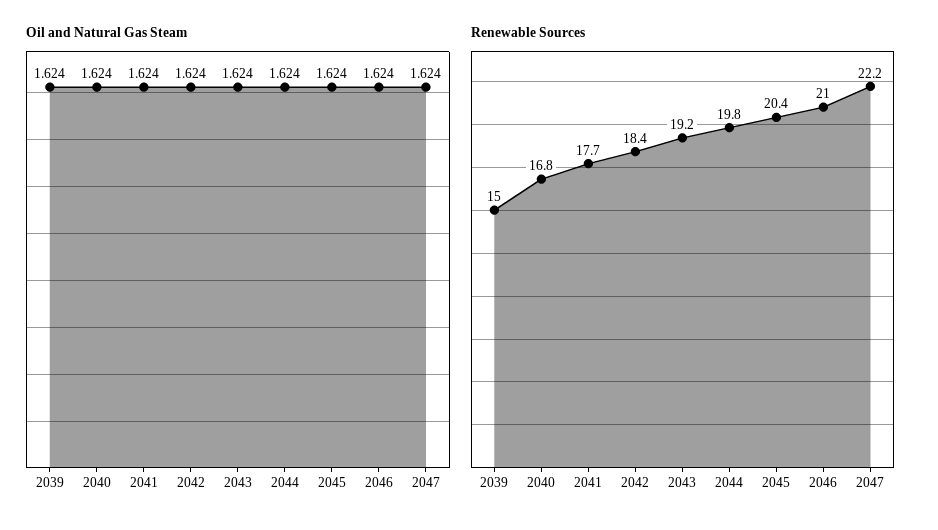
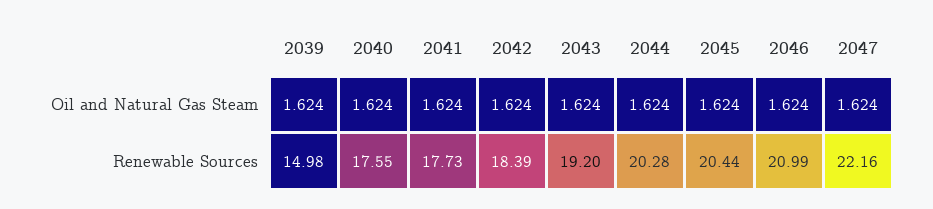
  {
    "Oil and Natural Gas Steam": {
      "2039": 1.624,
      "2040": 1.624,
      "2041": 1.624,
      "2042": 1.624,
      "2043": 1.624,
      "2044": 1.624,
      "2045": 1.624,
      "2046": 1.624,
      "2047": 1.624
    },
    "Renewable Sources": {
      "2039": 14.98,
-     "2040": 16.8,
+     "2040": 17.55,
      "2041": 17.73,
      "2042": 18.39,
      "2043": 19.2,
-     "2044": 19.8,
+     "2044": 20.28,
      "2045": 20.44,
      "2046": 20.99,
      "2047": 22.16
    }
  }

